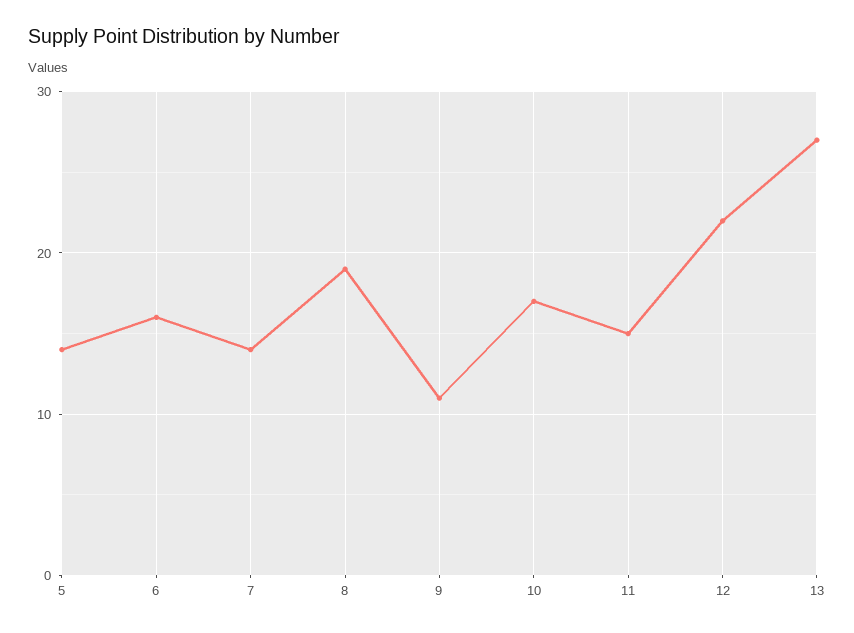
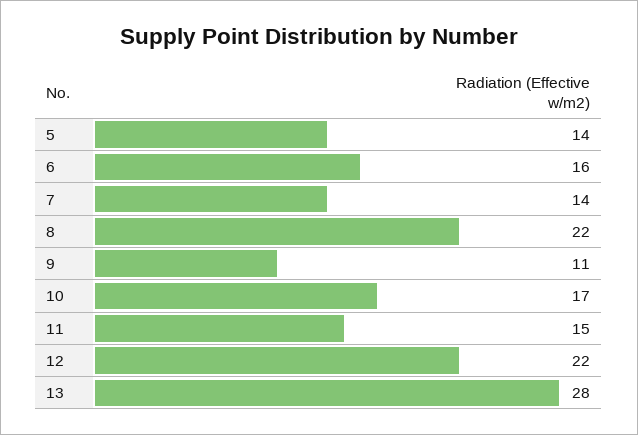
  {
    "5": 14,
    "6": 16,
    "7": 14,
-   "8": 19,
+   "8": 22,
    "9": 11,
    "10": 17,
    "11": 15,
    "12": 22,
-   "13": 27
+   "13": 28
  }

